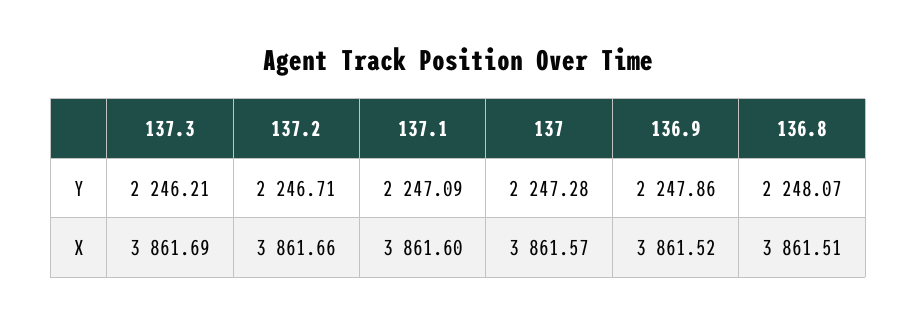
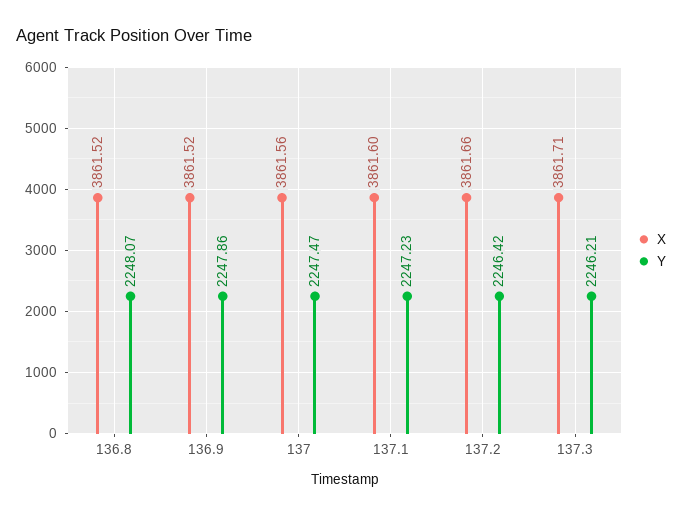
  {
    "Y": {
      "137.3": 2246.21,
-     "137.2": 2246.71,
+     "137.2": 2246.42,
-     "137.1": 2247.09,
+     "137.1": 2247.23,
-     "137": 2247.28,
+     "137": 2247.47,
      "136.9": 2247.86,
      "136.8": 2248.07
    },
    "X": {
-     "137.3": 3861.69,
+     "137.3": 3861.71,
      "137.2": 3861.66,
      "137.1": 3861.6,
-     "137": 3861.57,
+     "137": 3861.56,
      "136.9": 3861.52,
-     "136.8": 3861.51
+     "136.8": 3861.52
    }
  }

